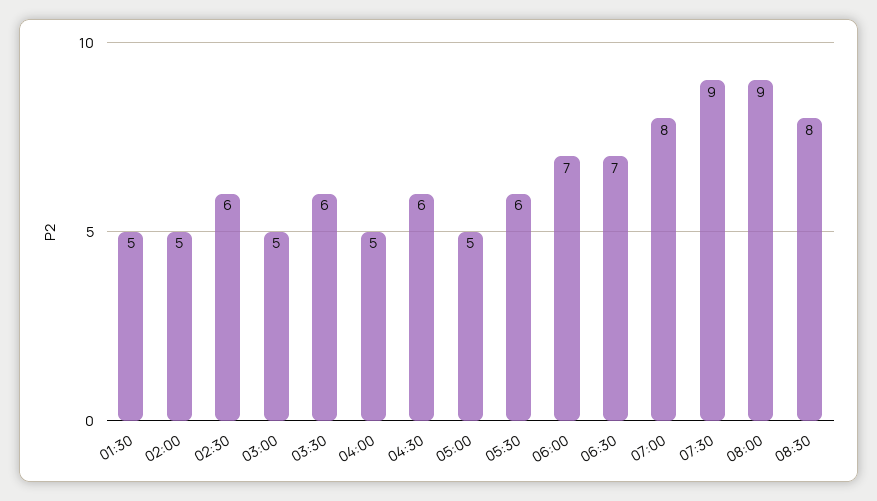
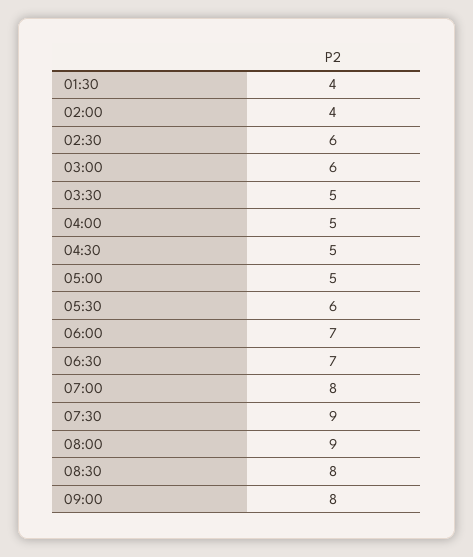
  {
-   "01:30": 5,
+   "01:30": 4,
-   "02:00": 5,
+   "02:00": 4,
    "02:30": 6,
-   "03:00": 5,
+   "03:00": 6,
-   "03:30": 6,
+   "03:30": 5,
    "04:00": 5,
-   "04:30": 6,
+   "04:30": 5,
    "05:00": 5,
    "05:30": 6,
    "06:00": 7,
    "06:30": 7,
    "07:00": 8,
    "07:30": 9,
    "08:00": 9,
-   "08:30": 8
+   "08:30": 8,
+   "09:00": 8
  }

